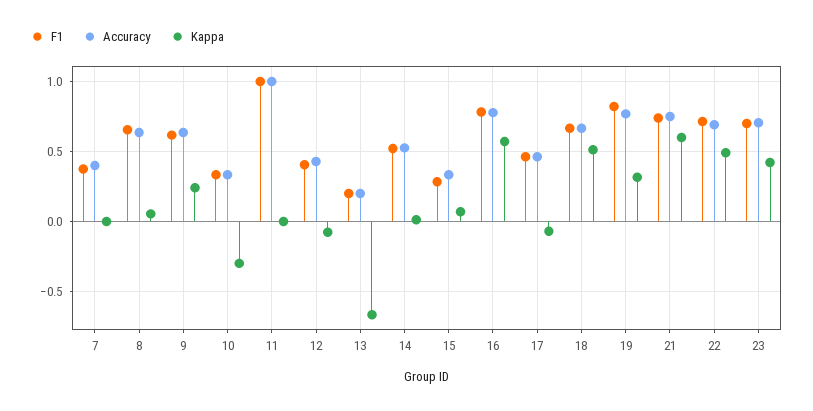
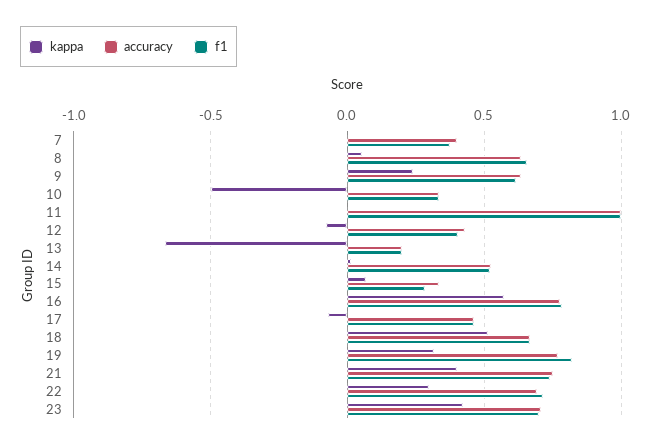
  {
    "F1": {
      "7": 0.4,
      "8": 0.65,
      "9": 0.6,
      "10": 0.35,
      "11": 1,
      "12": 0.4,
      "13": 0.2,
      "14": 0.5,
      "15": 0.3,
      "16": 0.8,
      "17": 0.45,
      "18": 0.65,
      "19": 0.8,
      "21": 0.75,
      "22": 0.7,
      "23": 0.7
    },
    "Accuracy": {
      "7": 0.4,
      "8": 0.65,
      "9": 0.65,
      "10": 0.35,
      "11": 1,
      "12": 0.45,
      "13": 0.2,
      "14": 0.55,
      "15": 0.35,
      "16": 0.8,
      "17": 0.45,
      "18": 0.65,
      "19": 0.75,
      "21": 0.75,
      "22": 0.7,
      "23": 0.7
    },
    "Kappa": {
      "7": 0,
      "8": 0.05,
      "9": 0.25,
-     "10": -0.3,
+     "10": -0.5,
      "11": 0,
      "12": -0.1,
      "13": -0.65,
      "14": 0,
      "15": 0.05,
      "16": 0.55,
      "17": -0.05,
      "18": 0.5,
      "19": 0.3,
-     "21": 0.6,
+     "21": 0.4,
-     "22": 0.5,
+     "22": 0.3,
      "23": 0.4
    }
  }

